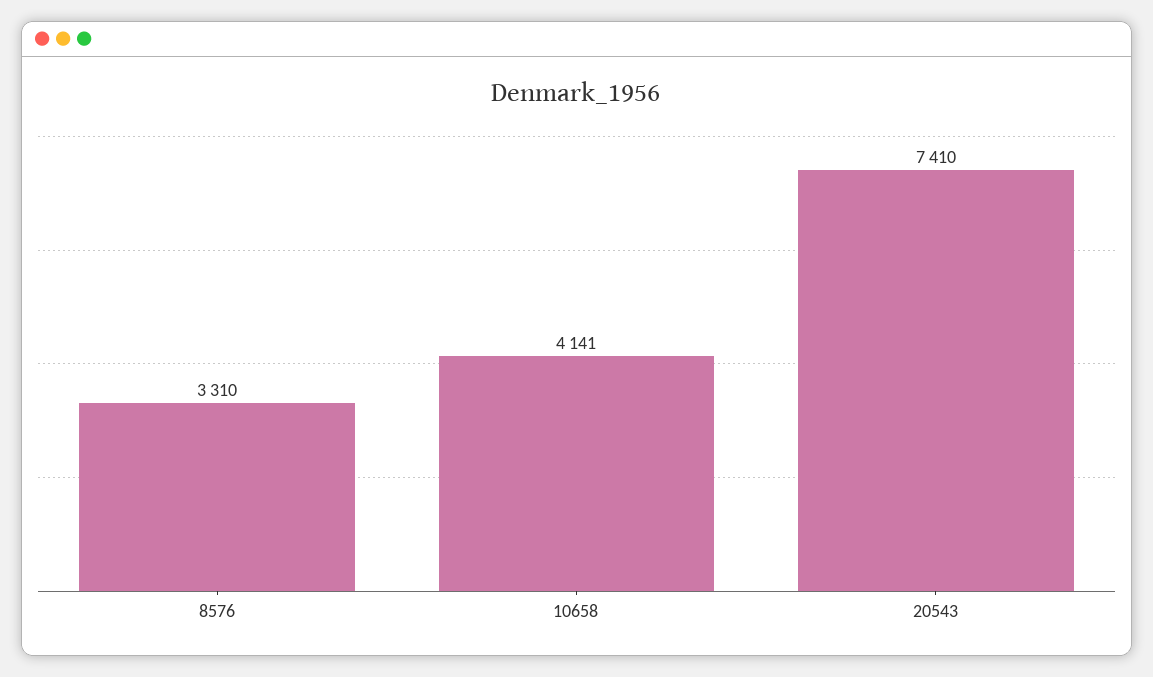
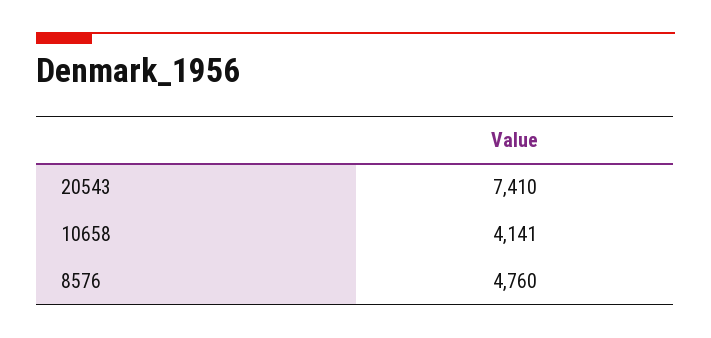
  {
-   "8576": 3310,
+   "8576": 4760,
    "10658": 4141,
    "20543": 7410
  }

